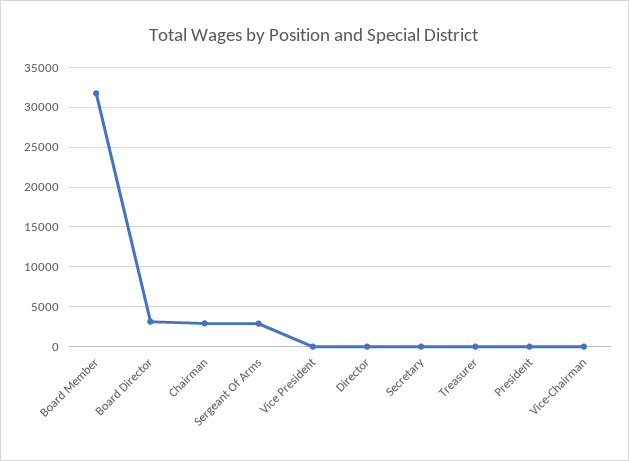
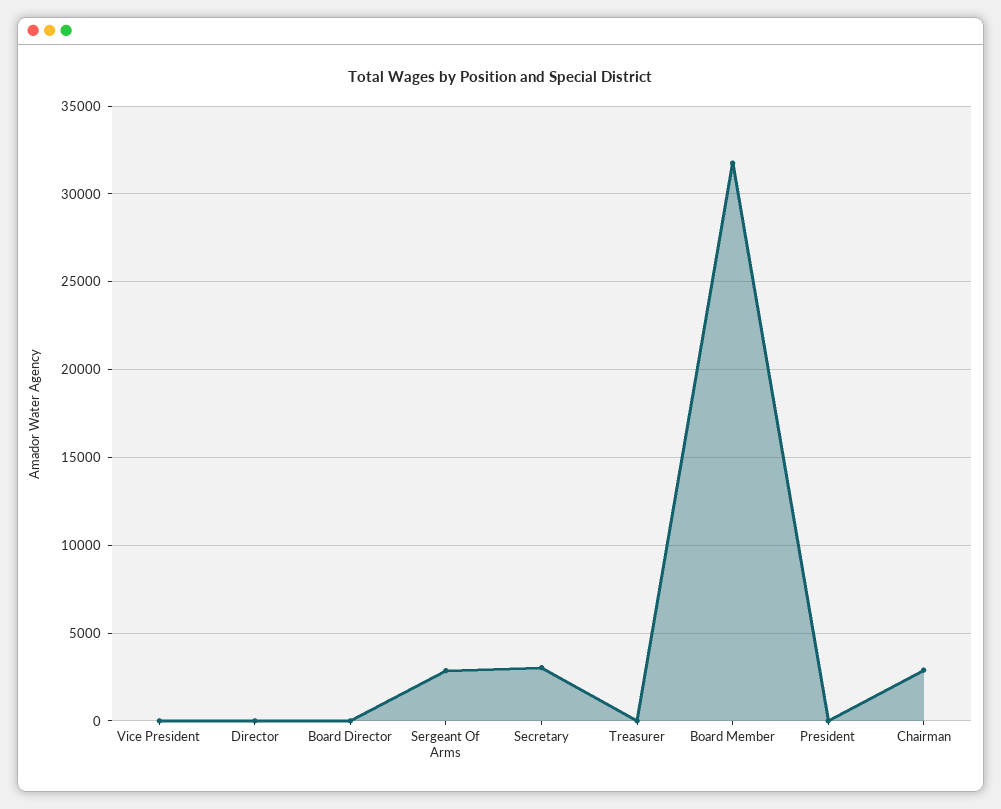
  {
    "Board Member": 31500,
-   "Board Director": 3000,
+   "Board Director": 0,
    "Chairman": 3000,
    "Sergeant Of Arms": 3000,
    "Vice President": 0,
    "Director": 0,
-   "Secretary": 0,
+   "Secretary": 3000,
    "Treasurer": 0,
-   "President": 0,
+   "President": 0
-   "Vice-Chairman": 0
  }

